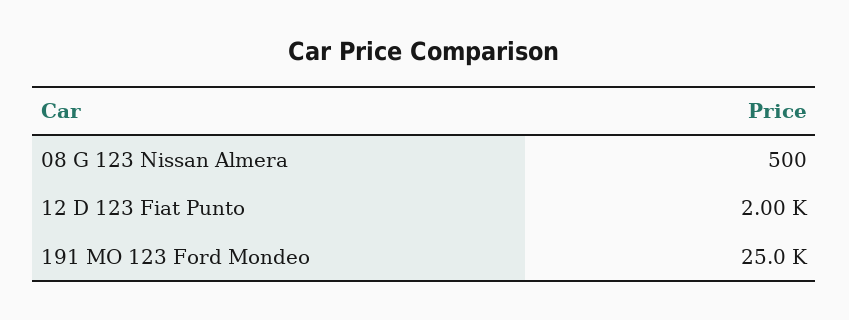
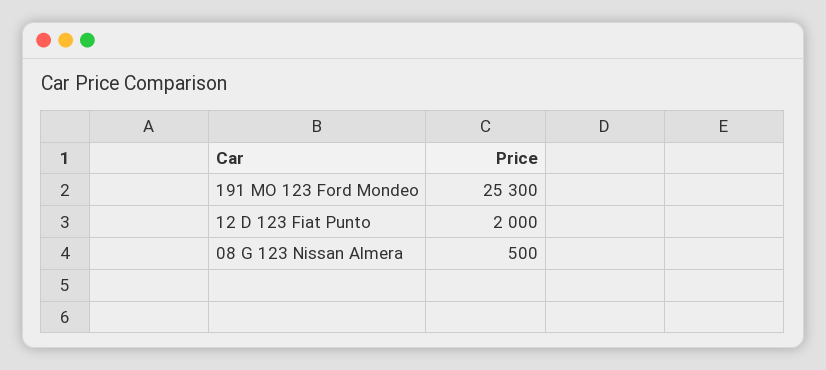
  {
    "08 G 123 Nissan Almera": 500,
    "12 D 123 Fiat Punto": 2000,
-   "191 MO 123 Ford Mondeo": 25000
+   "191 MO 123 Ford Mondeo": 25300
  }

